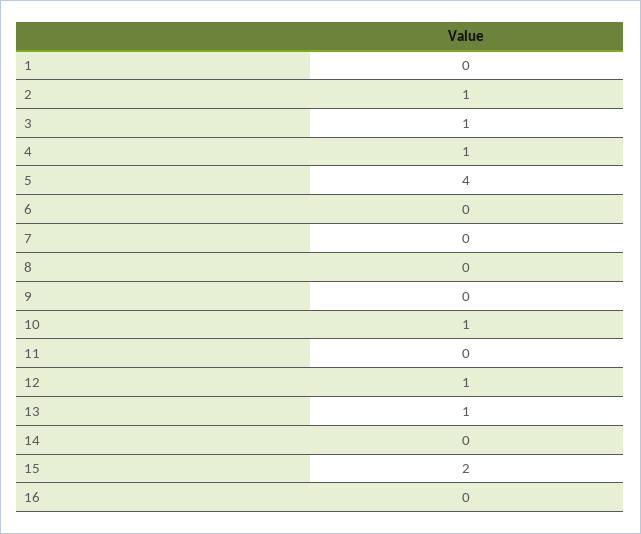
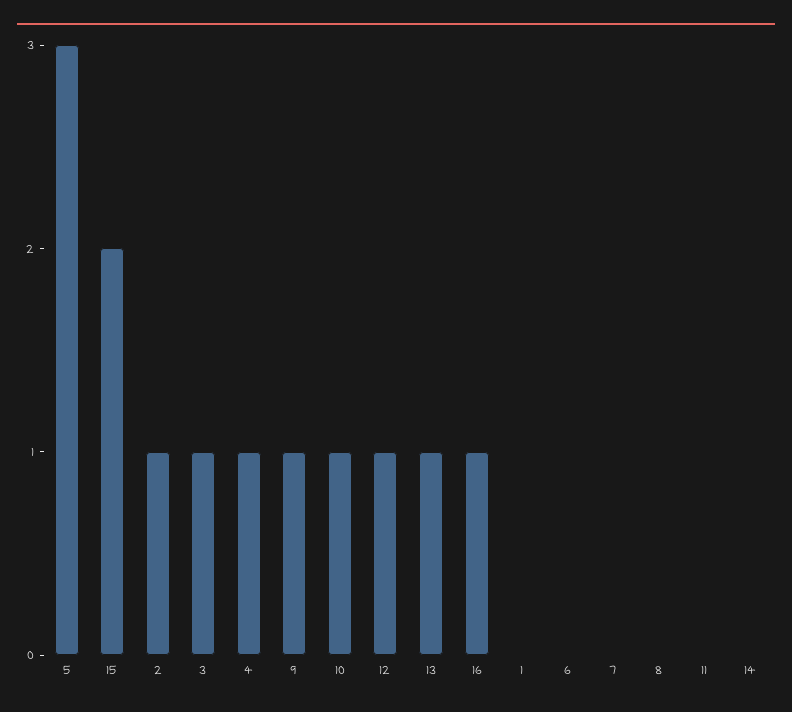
  {
    "1": 0,
    "2": 1,
    "3": 1,
    "4": 1,
-   "5": 4,
+   "5": 3,
    "6": 0,
    "7": 0,
    "8": 0,
-   "9": 0,
+   "9": 1,
    "10": 1,
    "11": 0,
    "12": 1,
    "13": 1,
    "14": 0,
    "15": 2,
-   "16": 0
+   "16": 1
  }

